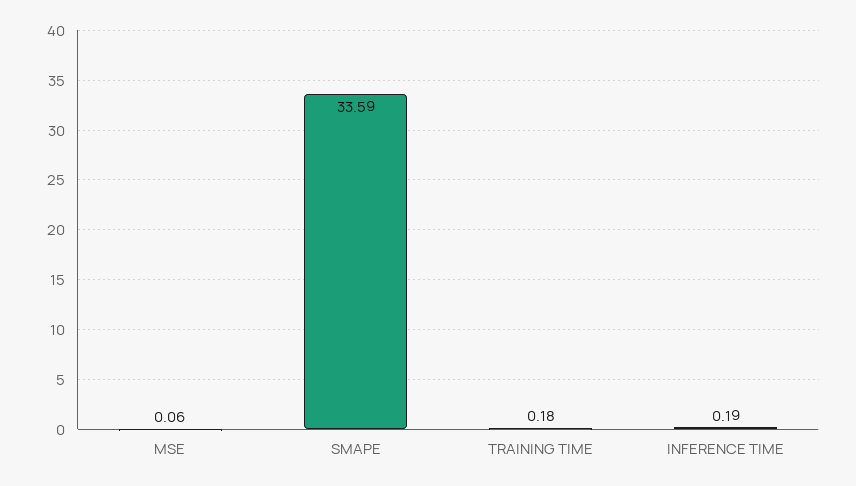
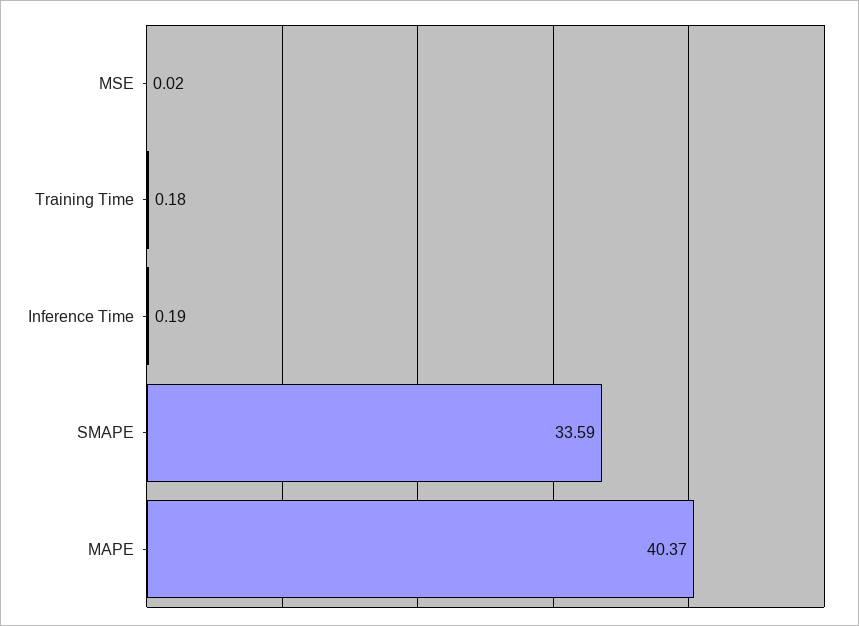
  {
-   "MSE": 0.06,
+   "MSE": 0.02,
    "SMAPE": 33.59,
    "TRAINING TIME": 0.18,
-   "INFERENCE TIME": 0.19
+   "INFERENCE TIME": 0.19,
+   "MAPE": 40.37
  }

